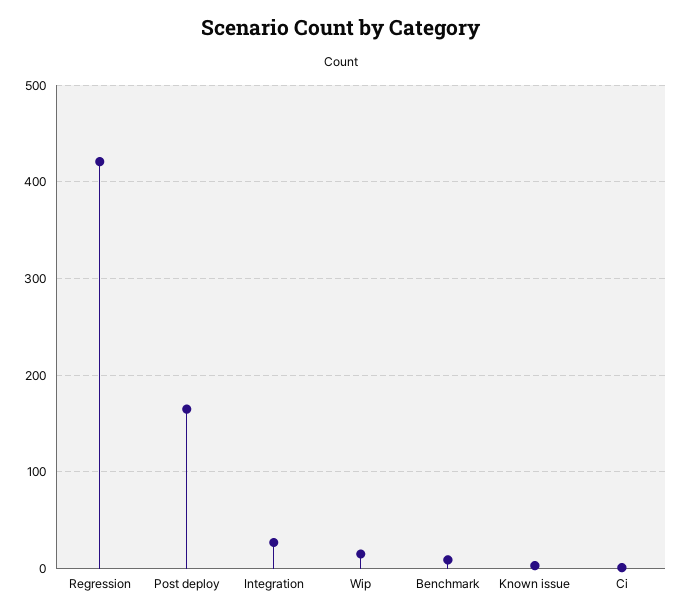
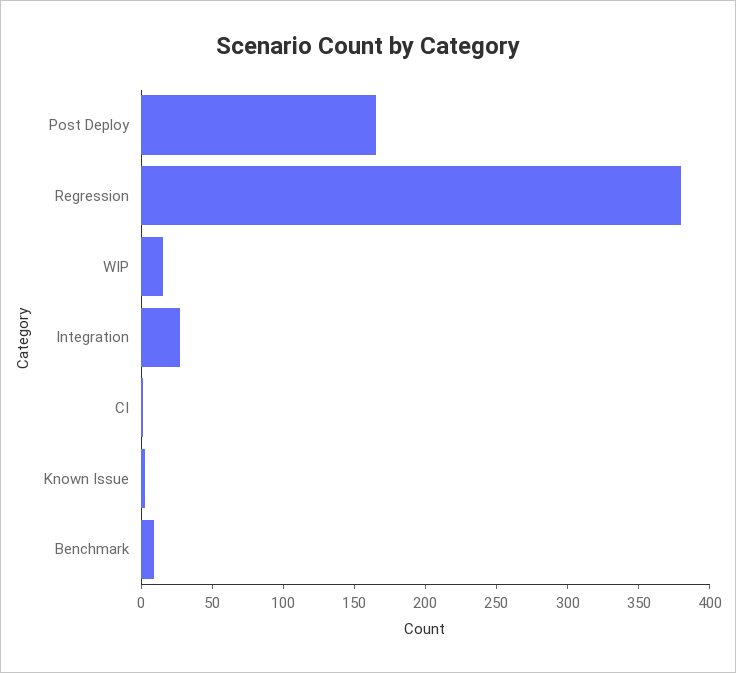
  {
-   "Regression": 420,
+   "Regression": 380,
    "Post deploy": 170,
    "Integration": 30,
    "Wip": 20,
    "Benchmark": 10,
    "Known issue": 0,
    "Ci": 0
  }

